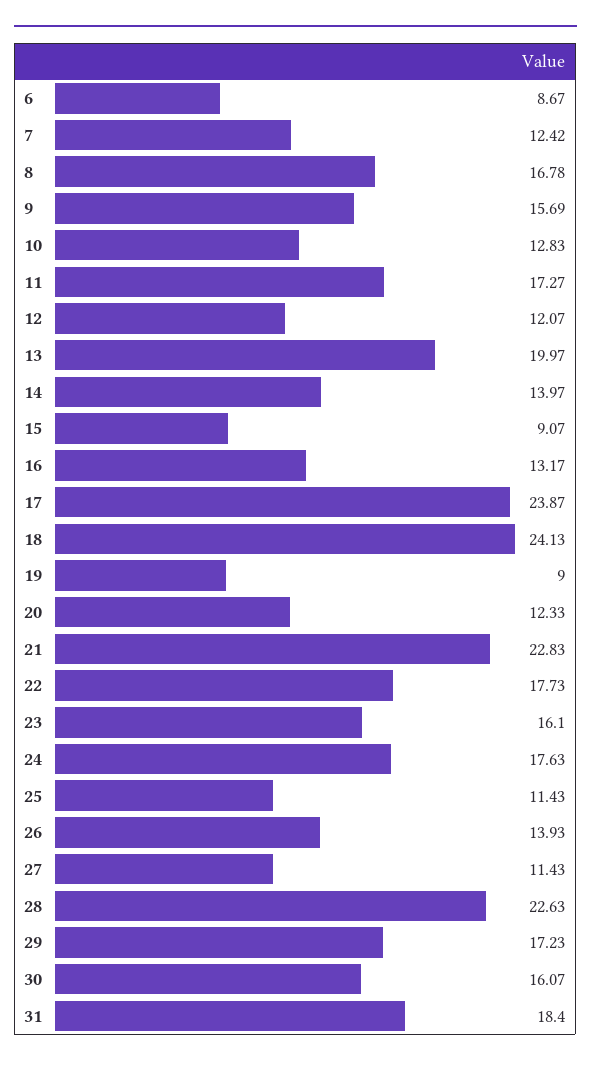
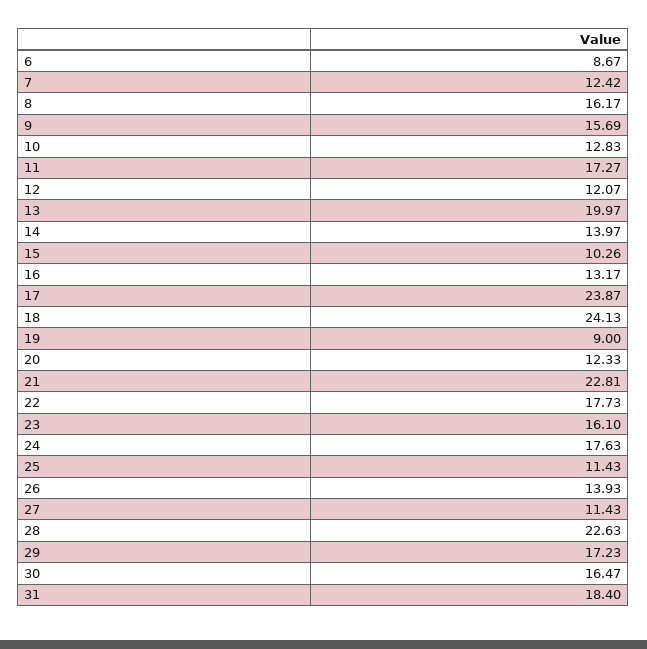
  {
    "6": 8.67,
    "7": 12.42,
-   "8": 16.78,
+   "8": 16.17,
    "9": 15.69,
    "10": 12.83,
    "11": 17.27,
    "12": 12.07,
    "13": 19.97,
    "14": 13.97,
-   "15": 9.07,
+   "15": 10.26,
    "16": 13.17,
    "17": 23.87,
    "18": 24.13,
    "19": 9,
    "20": 12.33,
-   "21": 22.83,
+   "21": 22.81,
    "22": 17.73,
    "23": 16.1,
    "24": 17.63,
    "25": 11.43,
    "26": 13.93,
    "27": 11.43,
    "28": 22.63,
    "29": 17.23,
-   "30": 16.07,
+   "30": 16.47,
    "31": 18.4
  }

